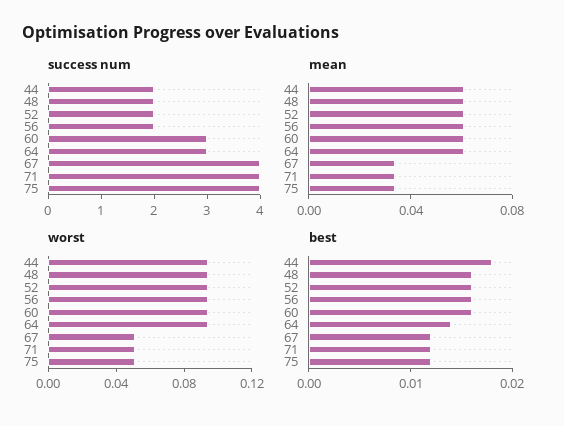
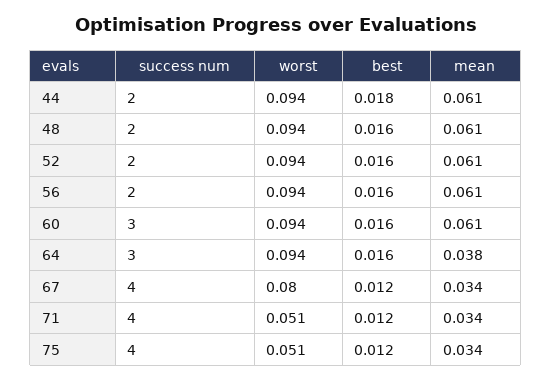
  {
    "success num": {
      "44": 2,
      "48": 2,
      "52": 2,
      "56": 2,
      "60": 3,
      "64": 3,
      "67": 4,
      "71": 4,
      "75": 4
    },
    "mean": {
      "44": 0.061,
      "48": 0.061,
      "52": 0.061,
      "56": 0.061,
      "60": 0.061,
-     "64": 0.06,
+     "64": 0.038,
      "67": 0.034,
      "71": 0.034,
      "75": 0.034
    },
    "worst": {
      "44": 0.094,
      "48": 0.094,
      "52": 0.094,
      "56": 0.094,
      "60": 0.094,
      "64": 0.094,
-     "67": 0.05,
+     "67": 0.08,
      "71": 0.051,
      "75": 0.051
    },
    "best": {
      "44": 0.018,
      "48": 0.016,
      "52": 0.016,
      "56": 0.016,
      "60": 0.016,
-     "64": 0.014,
+     "64": 0.016,
      "67": 0.012,
      "71": 0.012,
      "75": 0.012
    }
  }

